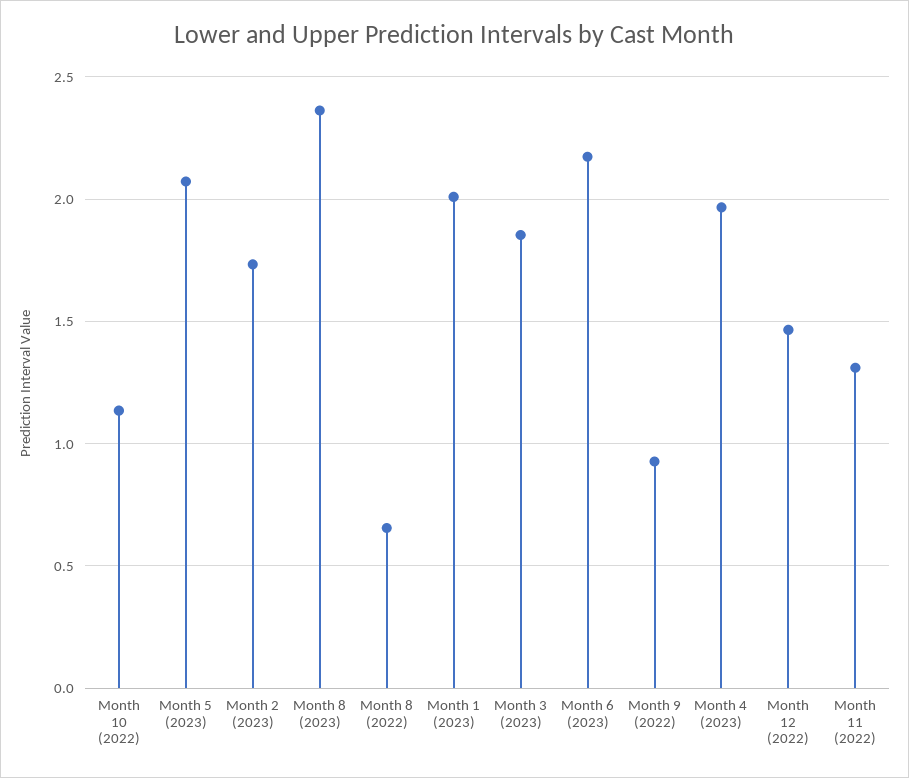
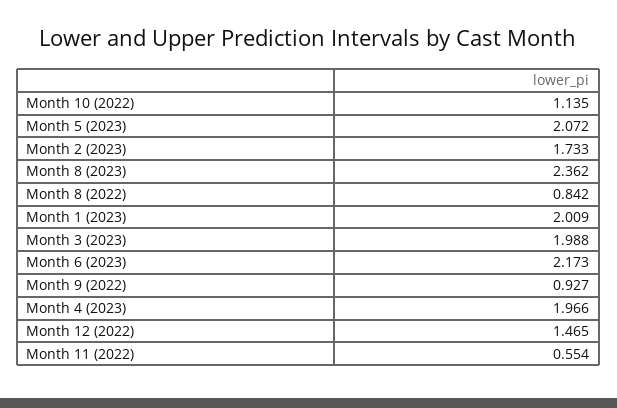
  {
    "Month 10 (2022)": 1.135,
    "Month 5 (2023)": 2.072,
    "Month 2 (2023)": 1.733,
    "Month 8 (2023)": 2.362,
-   "Month 8 (2022)": 0.65,
+   "Month 8 (2022)": 0.842,
    "Month 1 (2023)": 2.009,
-   "Month 3 (2023)": 1.85,
+   "Month 3 (2023)": 1.988,
    "Month 6 (2023)": 2.173,
    "Month 9 (2022)": 0.927,
    "Month 4 (2023)": 1.966,
    "Month 12 (2022)": 1.465,
-   "Month 11 (2022)": 1.3
+   "Month 11 (2022)": 0.554
  }

